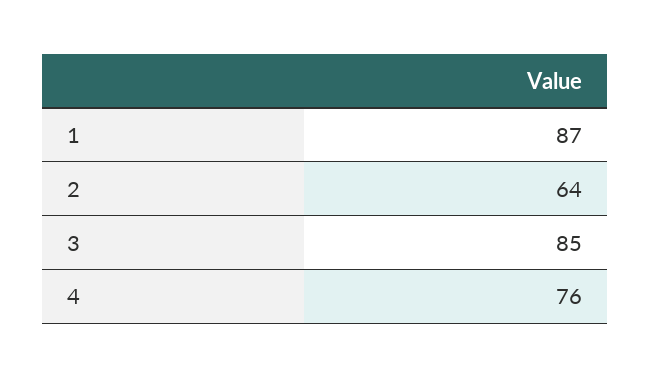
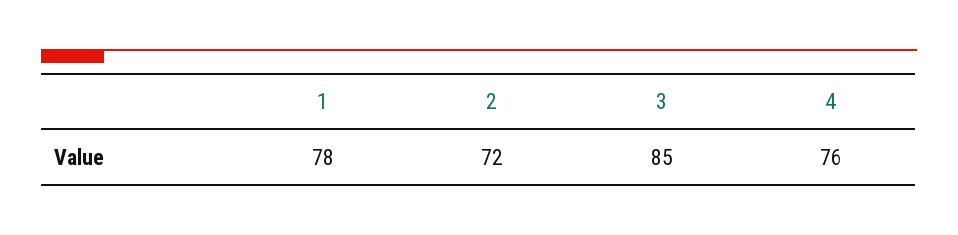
  {
-   "1": 87,
+   "1": 78,
-   "2": 64,
+   "2": 72,
    "3": 85,
    "4": 76
  }

